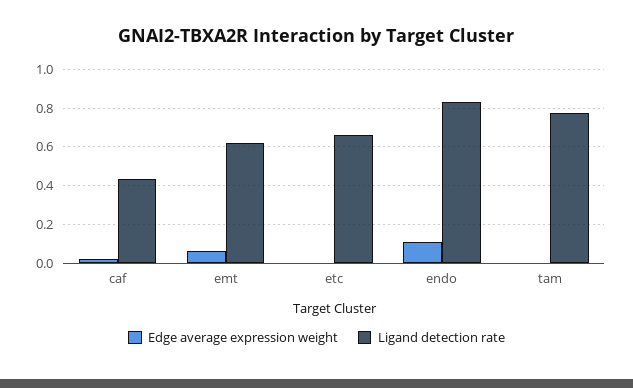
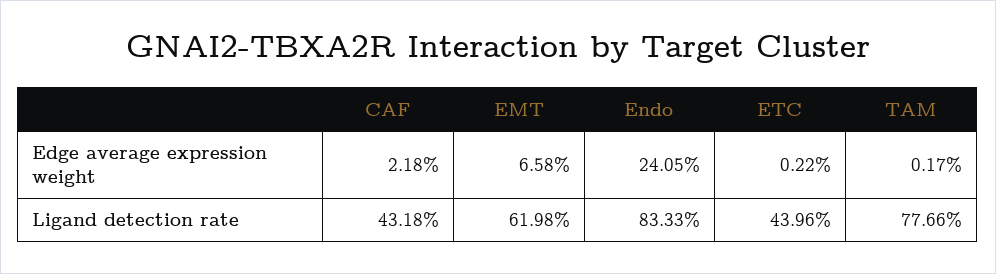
  {
    "Edge average expression weight": {
      "caf": 0.0218,
      "emt": 0.0658,
      "etc": 0.0022,
-     "endo": 0.1,
+     "endo": 0.2405,
      "tam": 0.0017
    },
    "Ligand detection rate": {
      "caf": 0.4318,
      "emt": 0.6198,
-     "etc": 0.65,
+     "etc": 0.4396,
      "endo": 0.8333,
      "tam": 0.7766
    }
  }

